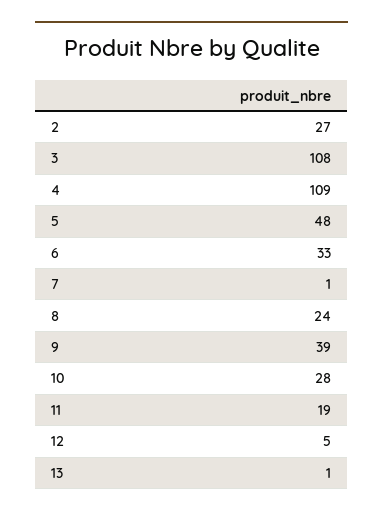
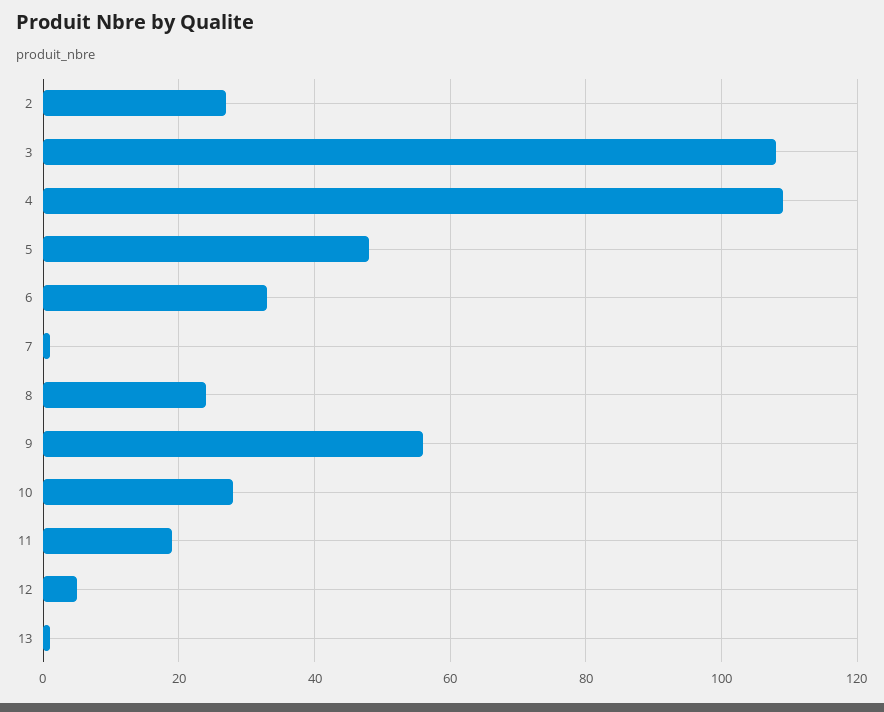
  {
    "2": 27,
    "3": 108,
    "4": 109,
    "5": 48,
    "6": 33,
    "7": 1,
    "8": 24,
-   "9": 39,
+   "9": 55,
    "10": 28,
    "11": 19,
    "12": 5,
    "13": 1
  }

